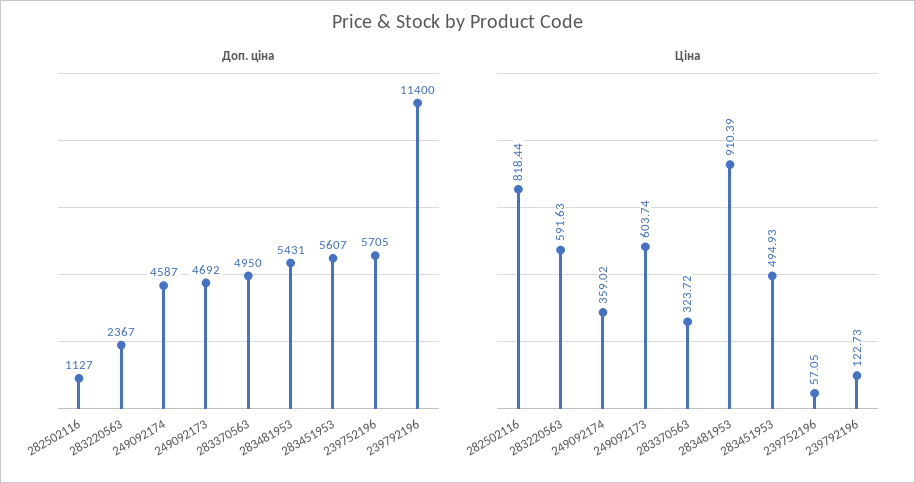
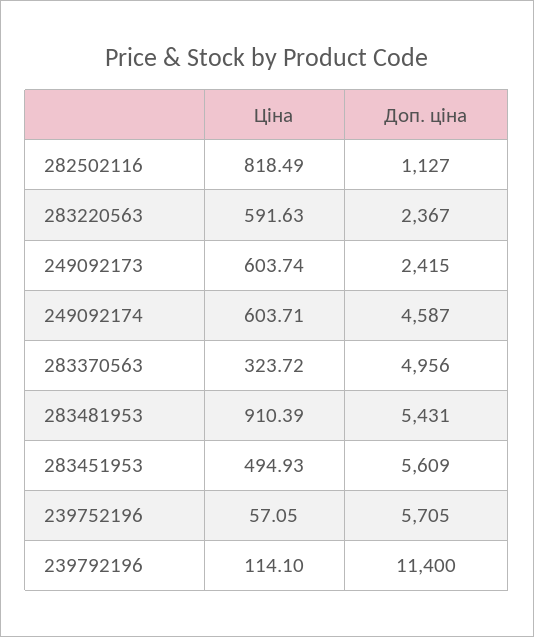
  {
    "Доп. ціна": {
      "282502116": 1127,
      "283220563": 2367,
      "249092174": 4587,
-     "249092173": 4692,
+     "249092173": 2415,
-     "283370563": 4950,
+     "283370563": 4956,
      "283481953": 5431,
-     "283451953": 5607,
+     "283451953": 5609,
      "239752196": 5705,
      "239792196": 11400
    },
    "Ціна": {
-     "282502116": 818.44,
+     "282502116": 818.49,
      "283220563": 591.63,
-     "249092174": 359.02,
+     "249092174": 603.71,
      "249092173": 603.74,
      "283370563": 323.72,
      "283481953": 910.39,
      "283451953": 494.93,
      "239752196": 57.05,
-     "239792196": 122.73
+     "239792196": 114.1
    }
  }

